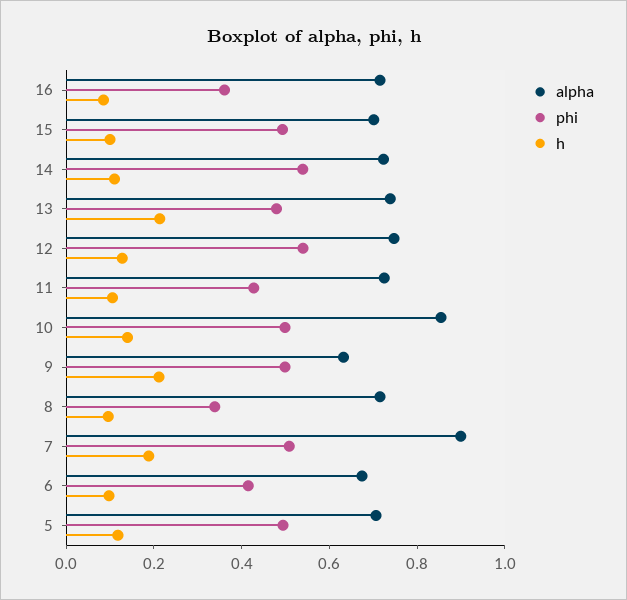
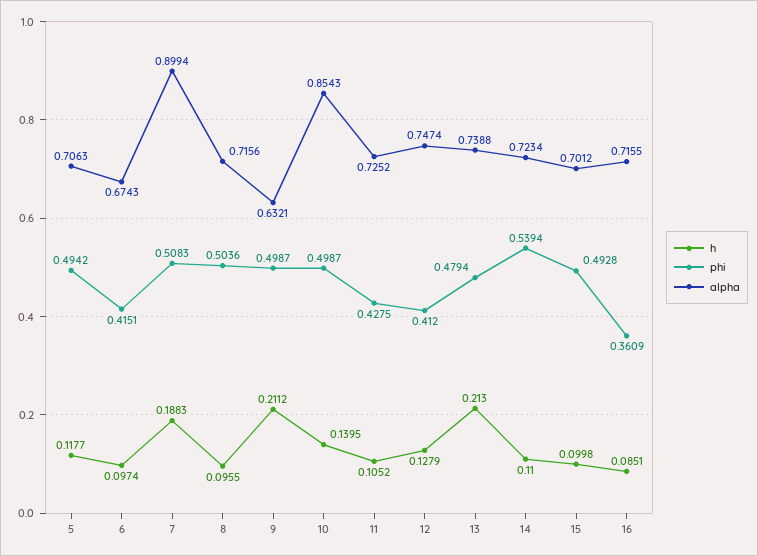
  {
    "alpha": {
      "16": 0.7155,
      "15": 0.7012,
      "14": 0.7234,
      "13": 0.7388,
      "12": 0.7474,
      "11": 0.7252,
      "10": 0.8543,
      "9": 0.6321,
      "8": 0.7156,
      "7": 0.8994,
      "6": 0.6743,
      "5": 0.7063
    },
    "phi": {
      "16": 0.3609,
      "15": 0.4928,
      "14": 0.5394,
      "13": 0.4794,
-     "12": 0.55,
+     "12": 0.412,
      "11": 0.4275,
      "10": 0.4987,
      "9": 0.4987,
-     "8": 0.35,
+     "8": 0.5036,
      "7": 0.5083,
      "6": 0.4151,
      "5": 0.4942
    },
    "h": {
      "16": 0.0851,
      "15": 0.0998,
      "14": 0.11,
      "13": 0.213,
      "12": 0.1279,
      "11": 0.1052,
      "10": 0.1395,
      "9": 0.2112,
      "8": 0.0955,
      "7": 0.1883,
      "6": 0.0974,
      "5": 0.1177
    }
  }

